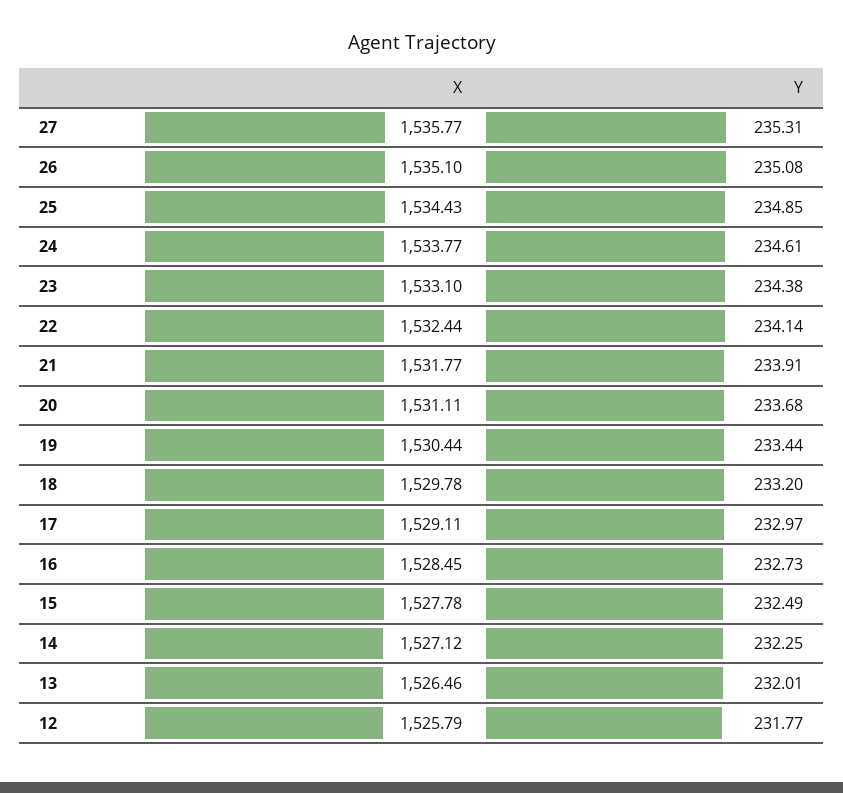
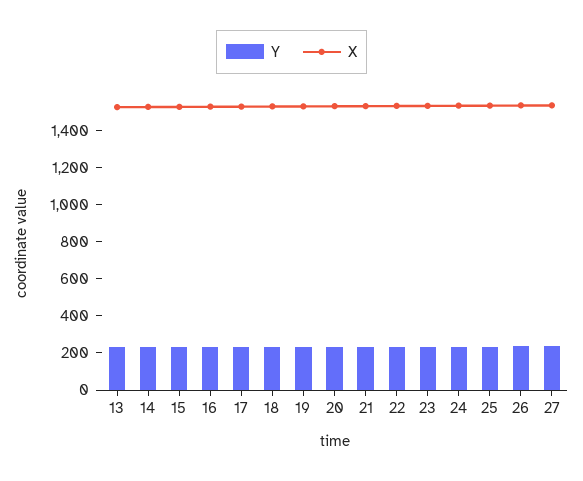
  {
    "X": {
      "27": 1535.77,
      "26": 1535.1,
      "25": 1534.43,
      "24": 1533.77,
      "23": 1533.1,
      "22": 1532.44,
      "21": 1531.77,
      "20": 1531.11,
      "19": 1530.44,
      "18": 1529.78,
      "17": 1529.11,
      "16": 1528.45,
      "15": 1527.78,
      "14": 1527.12,
-     "13": 1526.46,
+     "13": 1526.46
-     "12": 1525.79
    },
    "Y": {
      "27": 235.31,
      "26": 235.08,
      "25": 234.85,
      "24": 234.61,
      "23": 234.38,
      "22": 234.14,
      "21": 233.91,
      "20": 233.68,
      "19": 233.44,
      "18": 233.2,
      "17": 232.97,
      "16": 232.73,
      "15": 232.49,
      "14": 232.25,
-     "13": 232.01,
+     "13": 232.01
-     "12": 231.77
    }
  }

